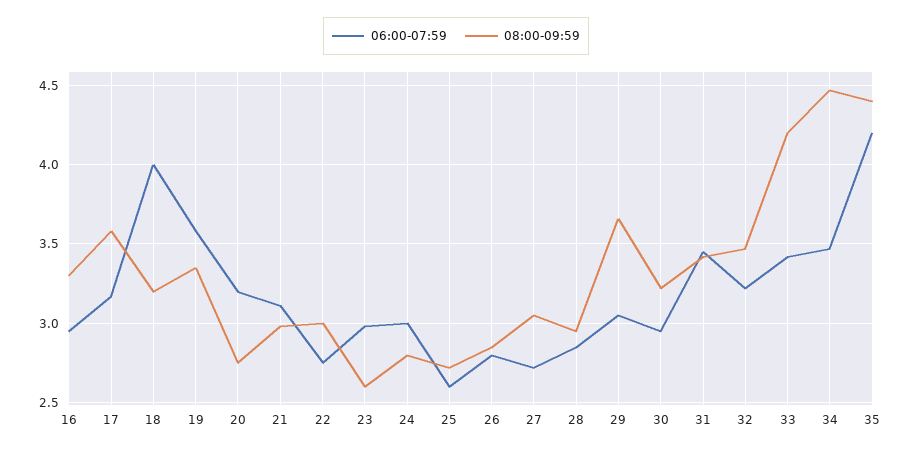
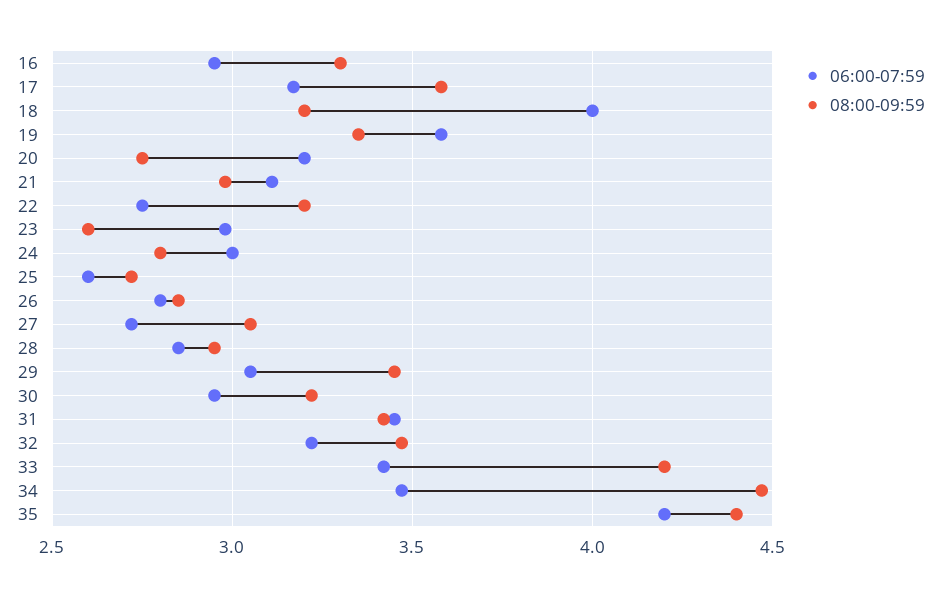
  {
    "06:00-07:59": {
      "16": 2.95,
      "17": 3.15,
      "18": 4,
      "19": 3.6,
      "20": 3.2,
      "21": 3.1,
      "22": 2.75,
      "23": 3,
      "24": 3,
      "25": 2.6,
      "26": 2.8,
      "27": 2.7,
      "28": 2.85,
      "29": 3.05,
      "30": 2.95,
      "31": 3.45,
      "32": 3.2,
      "33": 3.4,
      "34": 3.45,
      "35": 4.2
    },
    "08:00-09:59": {
      "16": 3.3,
      "17": 3.6,
      "18": 3.2,
      "19": 3.35,
      "20": 2.75,
      "21": 3,
-     "22": 3,
+     "22": 3.2,
      "23": 2.6,
      "24": 2.8,
      "25": 2.7,
      "26": 2.85,
      "27": 3.05,
      "28": 2.95,
-     "29": 3.65,
+     "29": 3.45,
      "30": 3.2,
      "31": 3.4,
      "32": 3.45,
      "33": 4.2,
      "34": 4.45,
      "35": 4.4
    }
  }

